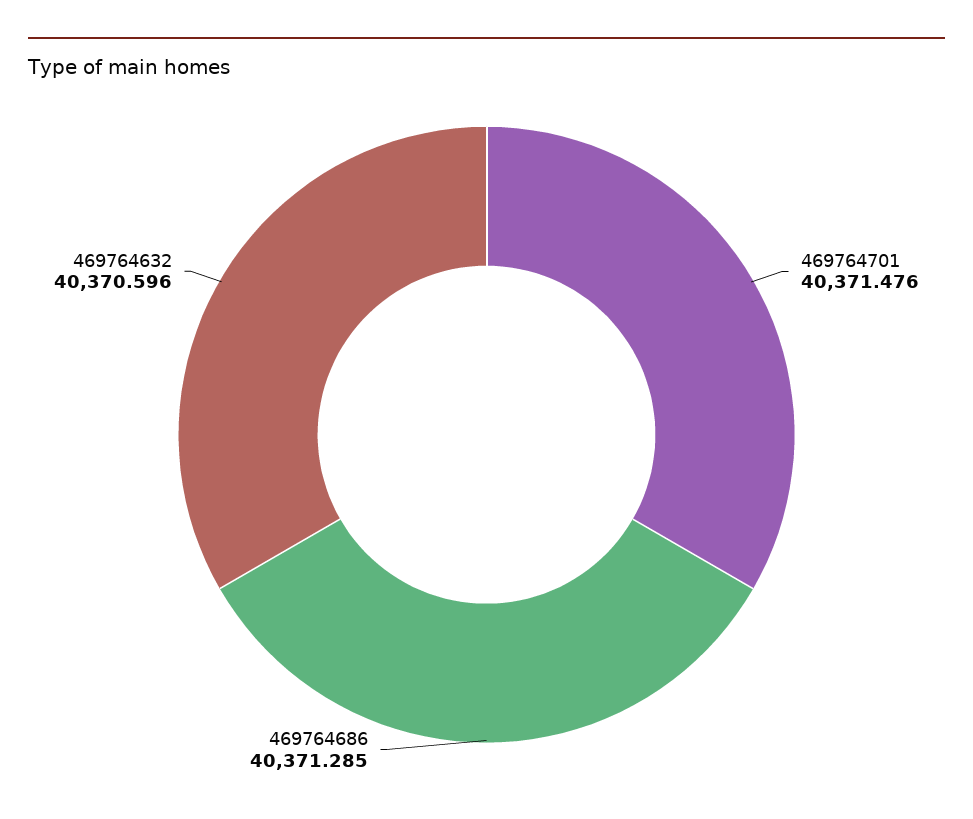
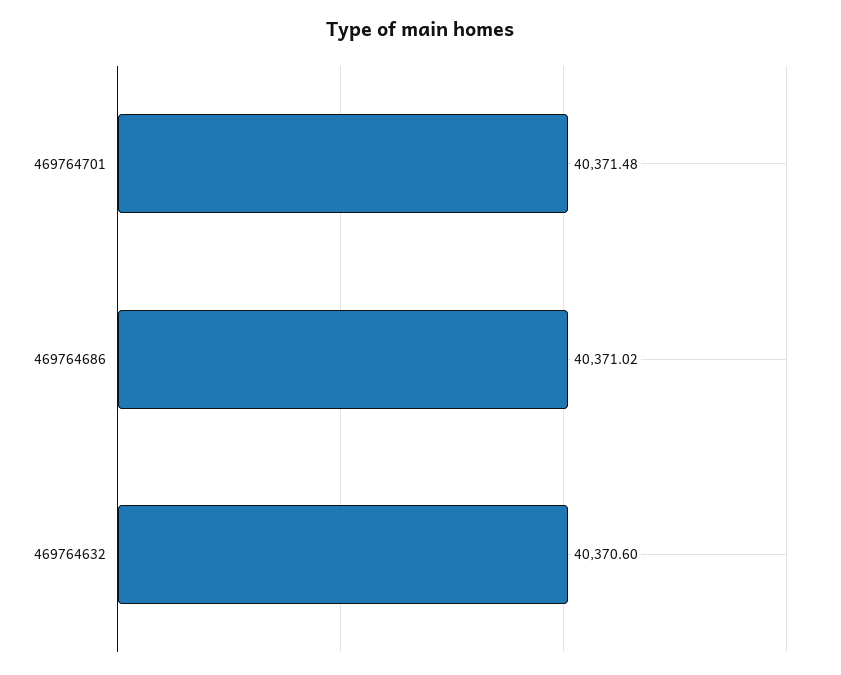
  {
    "469764701": 40371.476,
-   "469764686": 40371.285,
+   "469764686": 40371.02,
    "469764632": 40370.596
  }

